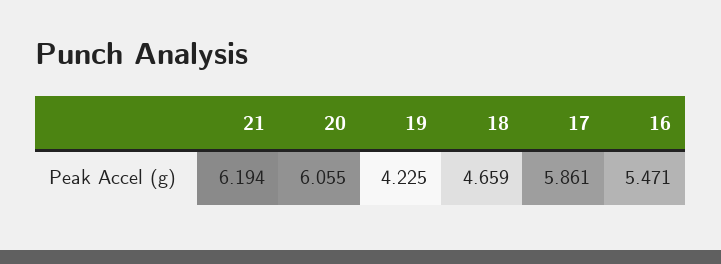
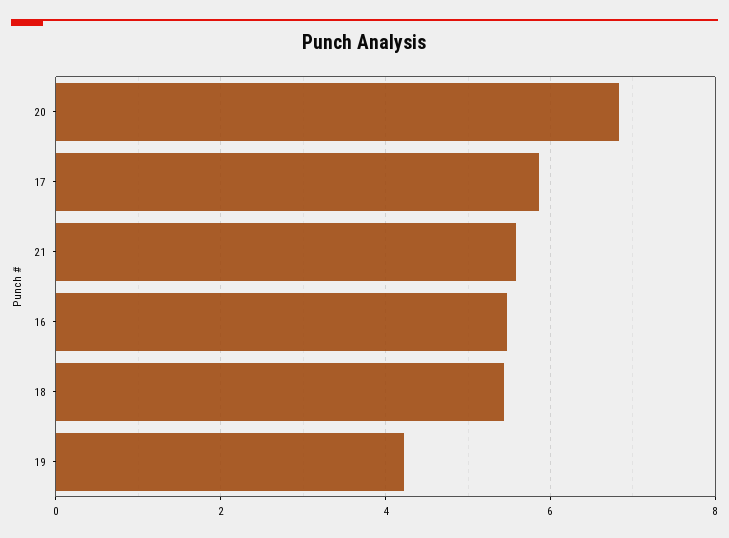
  {
-   "21": 6.194,
+   "21": 5.6,
-   "20": 6.055,
+   "20": 6.8,
    "19": 4.225,
-   "18": 4.659,
+   "18": 5.4,
    "17": 5.861,
    "16": 5.471
  }

